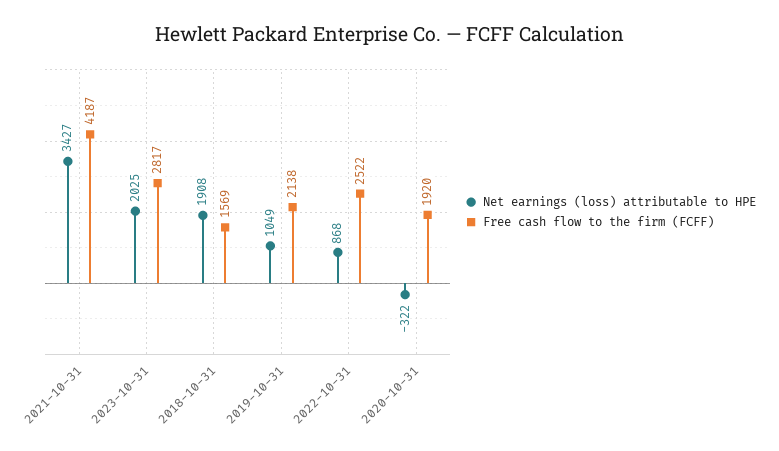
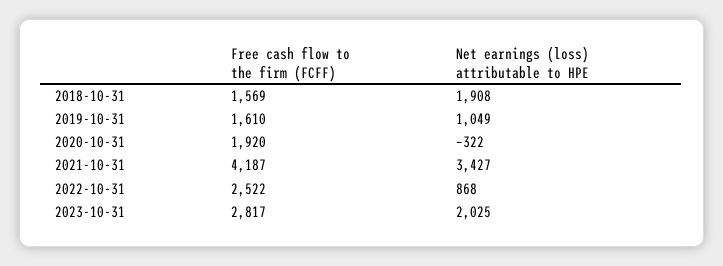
  {
    "Net earnings (loss) attributable to HPE": {
      "2021-10-31": 3427,
      "2023-10-31": 2025,
      "2018-10-31": 1908,
      "2019-10-31": 1049,
      "2022-10-31": 868,
      "2020-10-31": -322
    },
    "Free cash flow to the firm (FCFF)": {
      "2021-10-31": 4187,
      "2023-10-31": 2817,
      "2018-10-31": 1569,
-     "2019-10-31": 2138,
+     "2019-10-31": 1610,
      "2022-10-31": 2522,
      "2020-10-31": 1920
    }
  }

